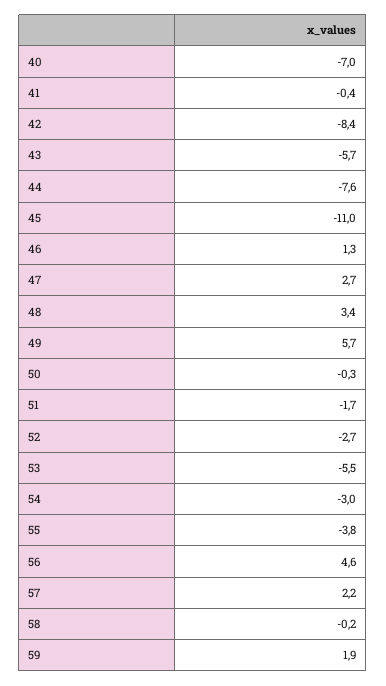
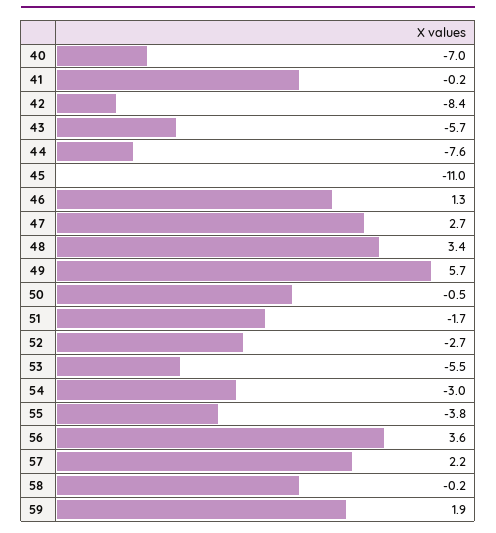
  {
    "40": -7,
-   "41": -0.4,
+   "41": -0.2,
    "42": -8.4,
    "43": -5.7,
    "44": -7.6,
    "45": -11,
    "46": 1.3,
    "47": 2.7,
    "48": 3.4,
    "49": 5.7,
-   "50": -0.3,
+   "50": -0.5,
    "51": -1.7,
    "52": -2.7,
    "53": -5.5,
    "54": -3,
    "55": -3.8,
-   "56": 4.6,
+   "56": 3.6,
    "57": 2.2,
    "58": -0.2,
    "59": 1.9
  }

